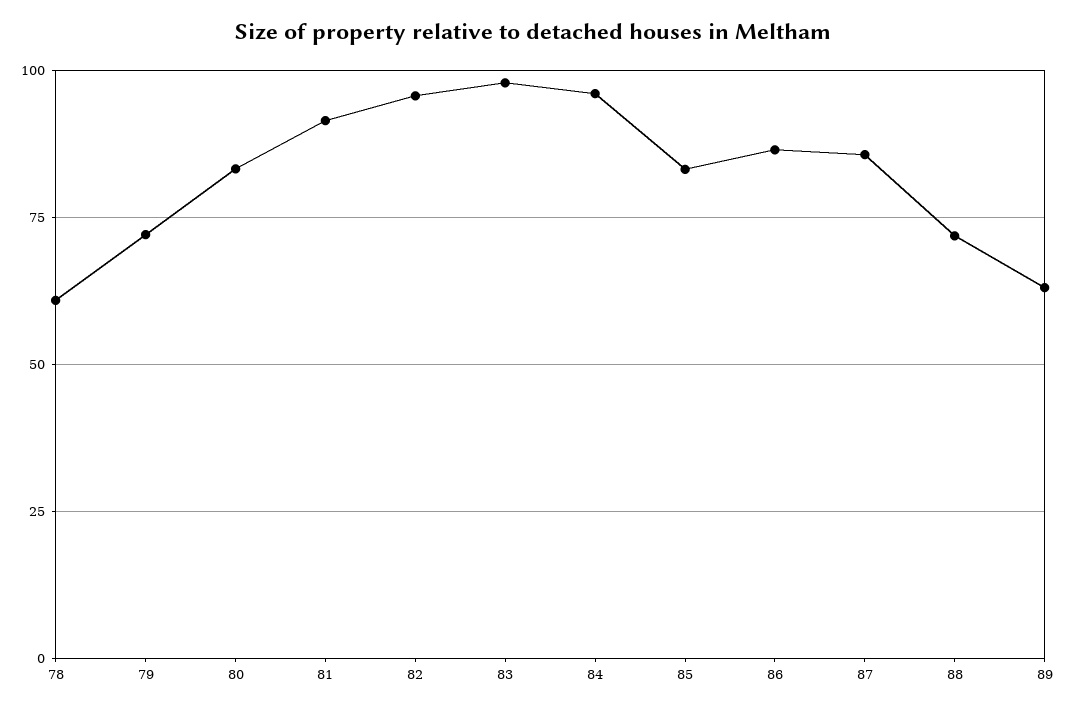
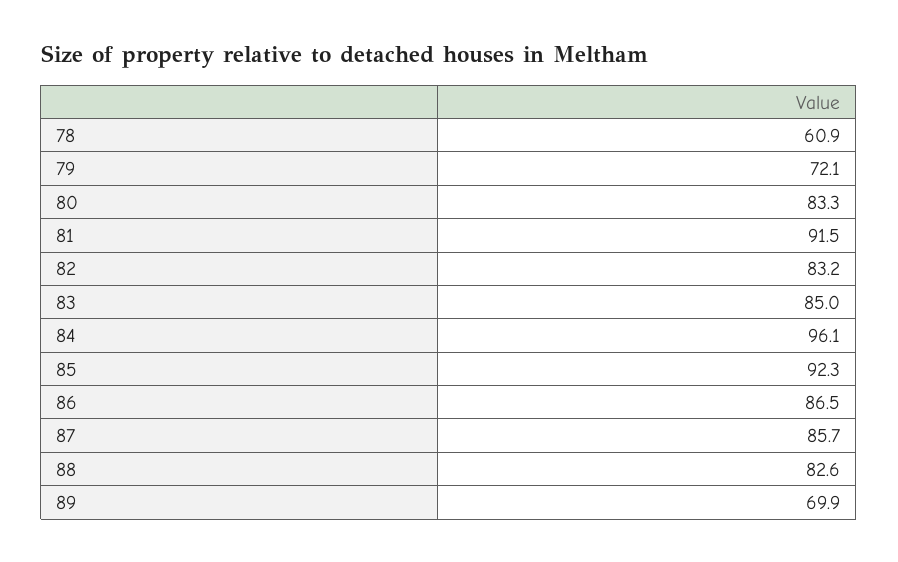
  {
    "78": 60.9,
    "79": 72.1,
    "80": 83.3,
    "81": 91.5,
-   "82": 95,
+   "82": 83.2,
-   "83": 97.5,
+   "83": 85,
    "84": 96.1,
-   "85": 82.5,
+   "85": 92.3,
    "86": 86.5,
    "87": 85.7,
-   "88": 72.5,
+   "88": 82.6,
-   "89": 62.5
+   "89": 69.9
  }

